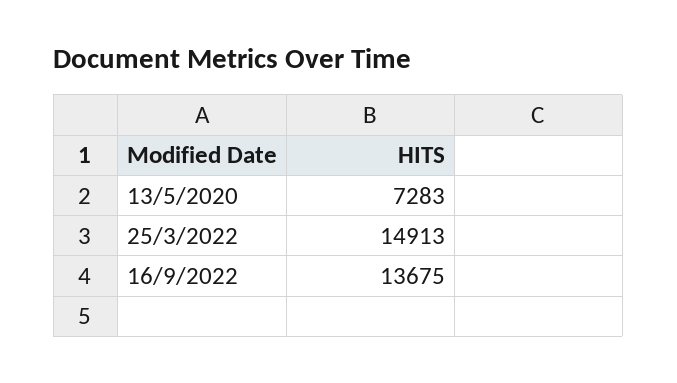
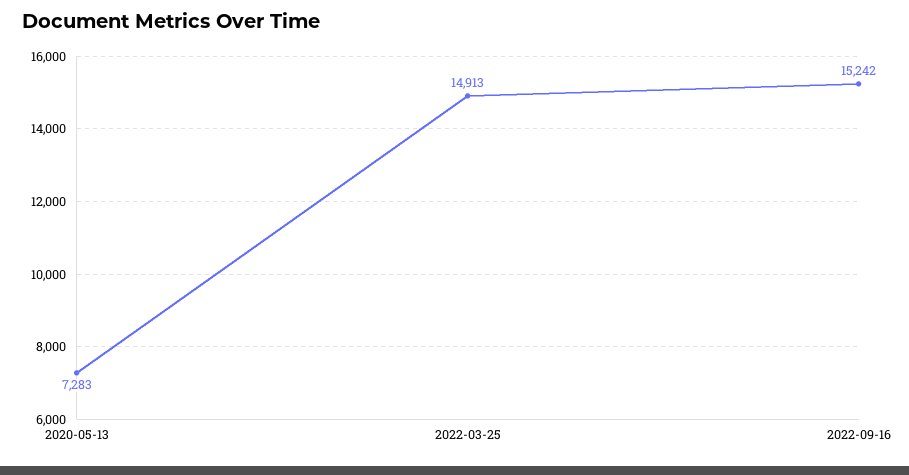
  {
    "13/5/2020": 7283,
    "25/3/2022": 14913,
-   "16/9/2022": 13675
+   "16/9/2022": 15242
  }

